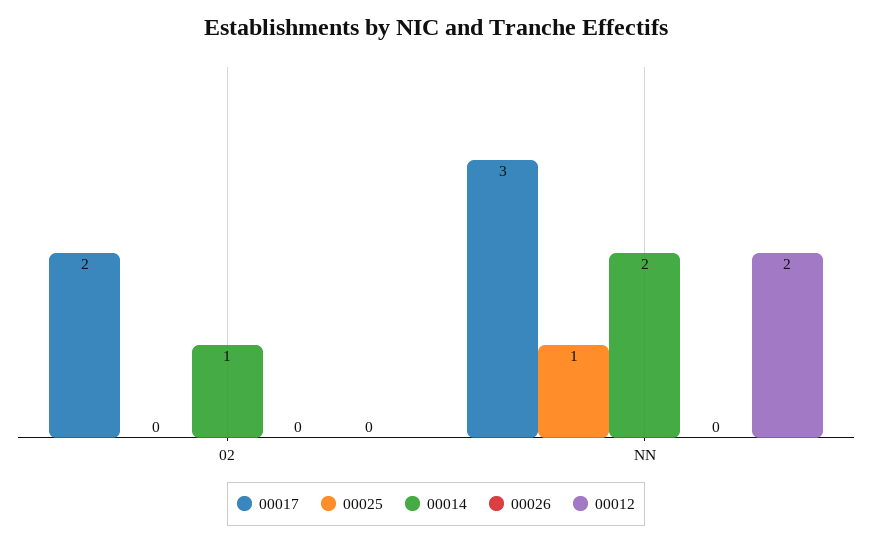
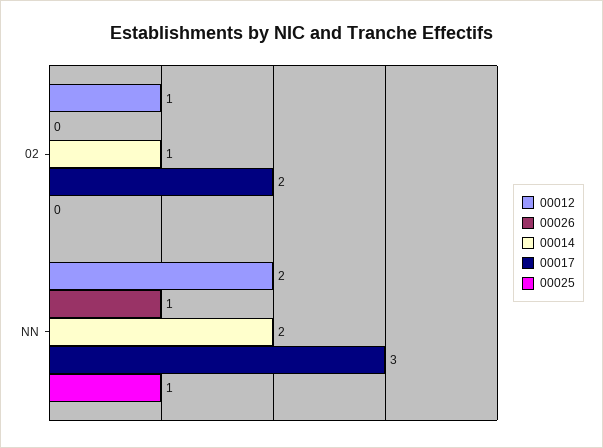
  {
    "00017": {
      "02": 2,
      "NN": 3
    },
    "00025": {
      "02": 0,
      "NN": 1
    },
    "00014": {
      "02": 1,
      "NN": 2
    },
    "00026": {
      "02": 0,
-     "NN": 0
+     "NN": 1
    },
    "00012": {
-     "02": 0,
+     "02": 1,
      "NN": 2
    }
  }

